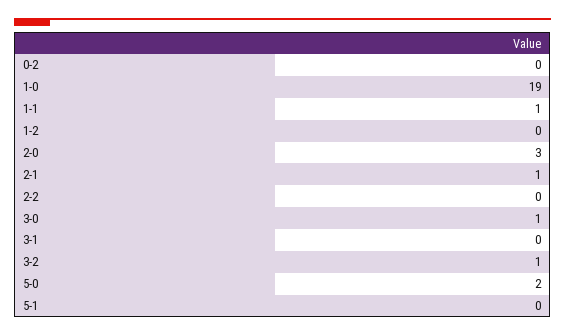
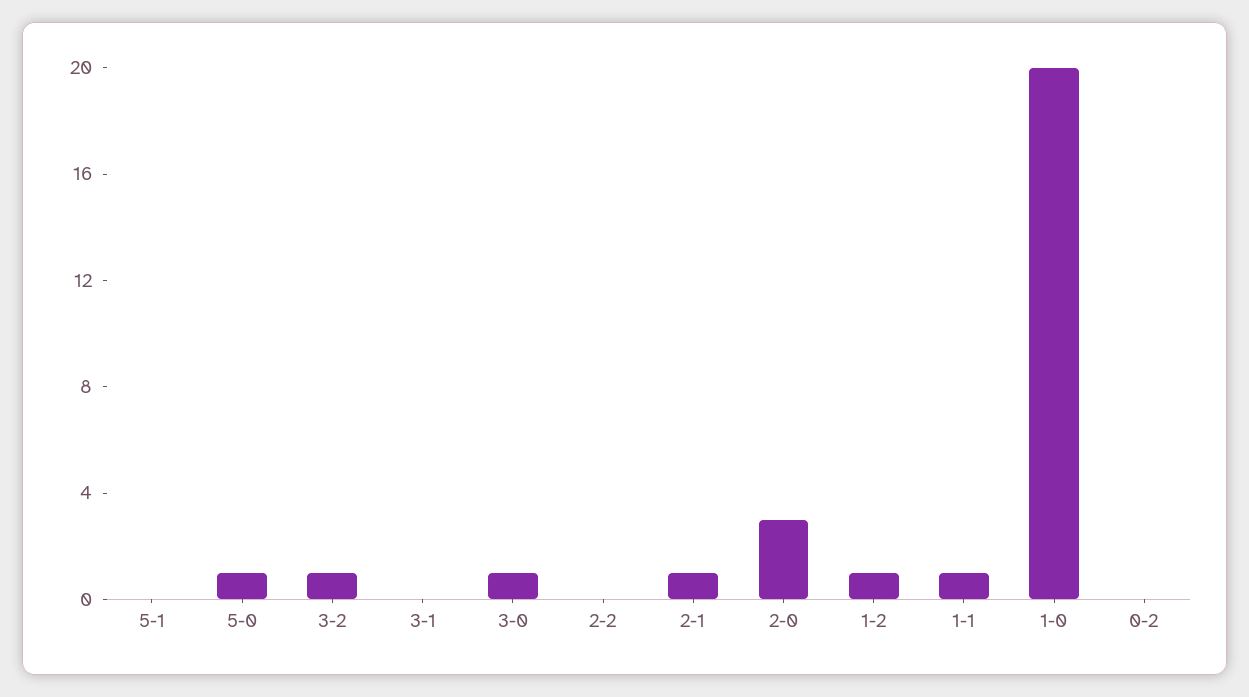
  {
    "0-2": 0,
-   "1-0": 19,
+   "1-0": 20,
    "1-1": 1,
-   "1-2": 0,
+   "1-2": 1,
    "2-0": 3,
    "2-1": 1,
    "2-2": 0,
    "3-0": 1,
    "3-1": 0,
    "3-2": 1,
-   "5-0": 2,
+   "5-0": 1,
    "5-1": 0
  }

